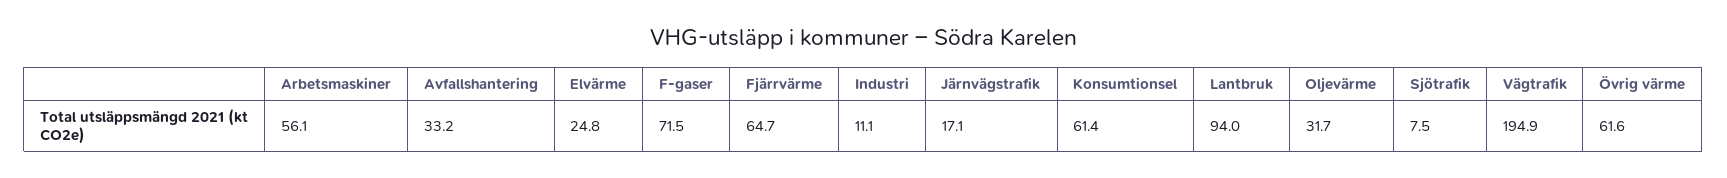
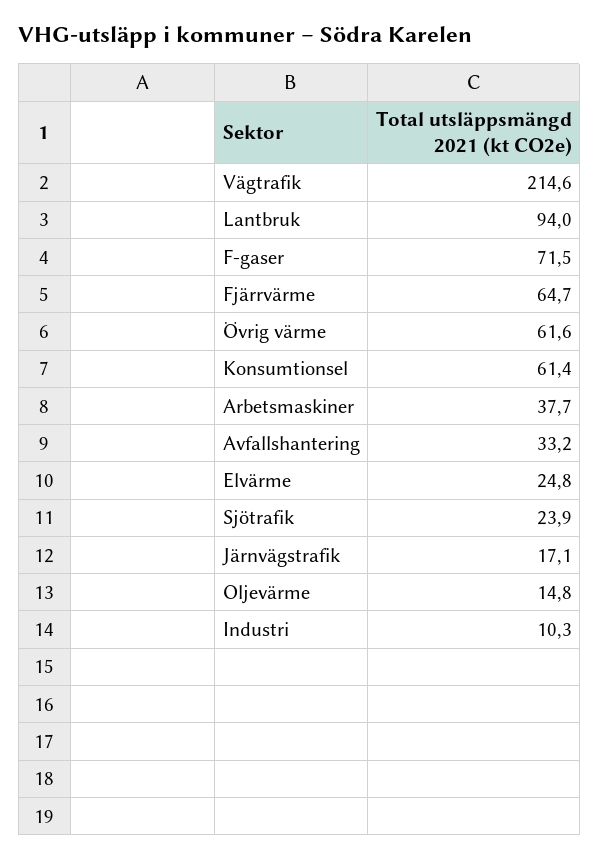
  {
-   "Arbetsmaskiner": 56.1,
+   "Arbetsmaskiner": 37.7,
    "Avfallshantering": 33.2,
    "Elvärme": 24.8,
    "F-gaser": 71.5,
    "Fjärrvärme": 64.7,
-   "Industri": 11.1,
+   "Industri": 10.3,
    "Järnvägstrafik": 17.1,
    "Konsumtionsel": 61.4,
    "Lantbruk": 94,
-   "Oljevärme": 31.7,
+   "Oljevärme": 14.8,
-   "Sjötrafik": 7.5,
+   "Sjötrafik": 23.9,
-   "Vägtrafik": 194.9,
+   "Vägtrafik": 214.6,
    "Övrig värme": 61.6
  }

